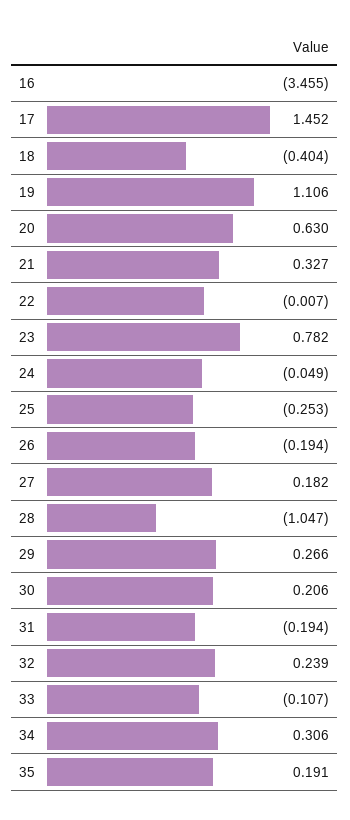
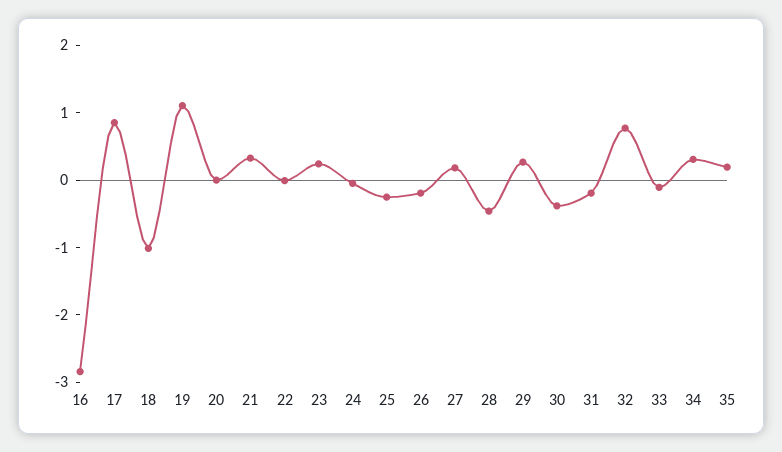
  {
-   "16": -3.455,
+   "16": -2.8,
-   "17": 1.452,
+   "17": 0.8,
-   "18": -0.404,
+   "18": -1,
    "19": 1.106,
-   "20": 0.63,
+   "20": 0,
    "21": 0.327,
    "22": -0.007,
-   "23": 0.782,
+   "23": 0.2,
    "24": -0.049,
    "25": -0.253,
    "26": -0.194,
    "27": 0.182,
-   "28": -1.047,
+   "28": -0.4,
    "29": 0.266,
-   "30": 0.206,
+   "30": -0.4,
    "31": -0.194,
-   "32": 0.239,
+   "32": 0.8,
    "33": -0.107,
    "34": 0.306,
    "35": 0.191
  }

